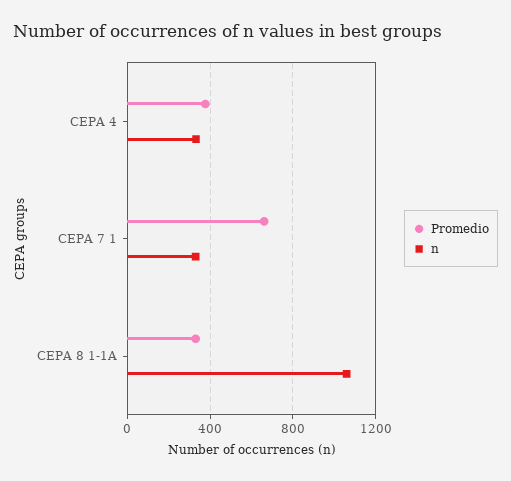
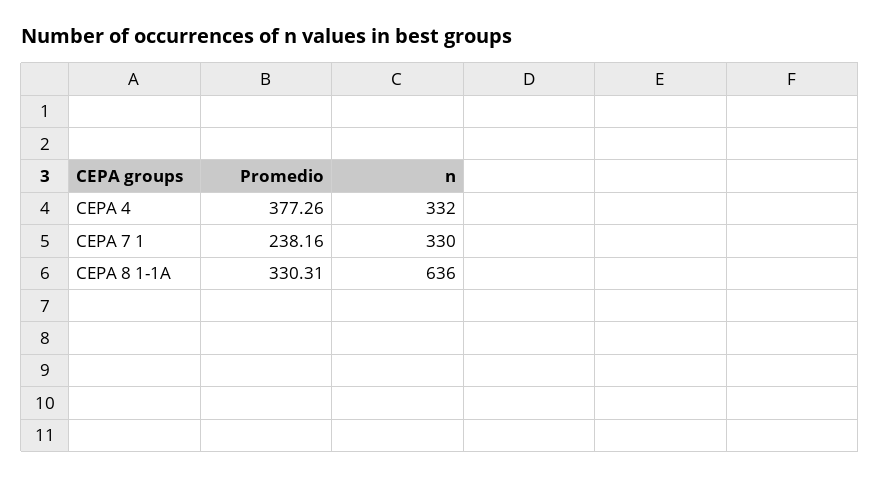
  {
    "Promedio": {
      "CEPA 4": 377.26,
-     "CEPA 7 1": 650,
+     "CEPA 7 1": 238.16,
      "CEPA 8 1-1A": 330.31
    },
    "n": {
      "CEPA 4": 332,
      "CEPA 7 1": 330,
-     "CEPA 8 1-1A": 1050
+     "CEPA 8 1-1A": 636
    }
  }

